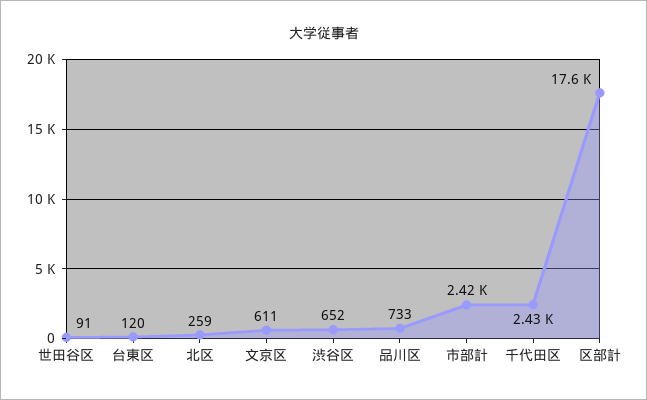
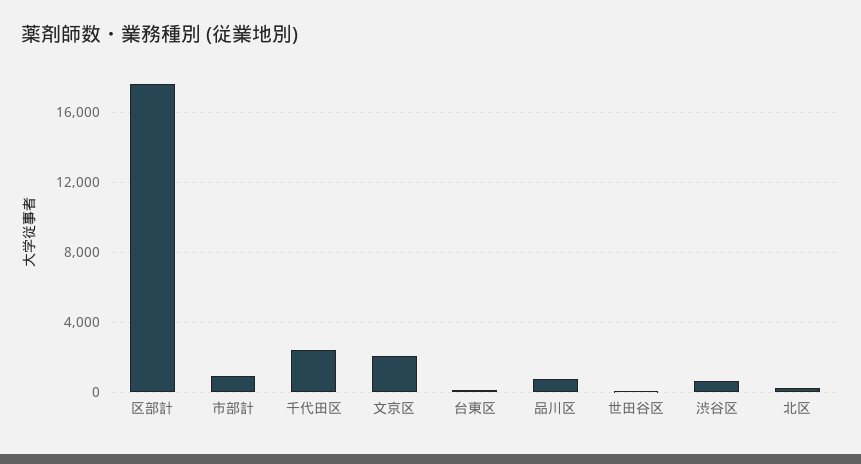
  {
    "世田谷区": 91,
    "台東区": 120,
    "北区": 259,
-   "文京区": 611,
+   "文京区": 2000,
    "渋谷区": 652,
    "品川区": 733,
-   "市部計": 2420,
+   "市部計": 1000,
    "千代田区": 2430,
    "区部計": 17600
  }

